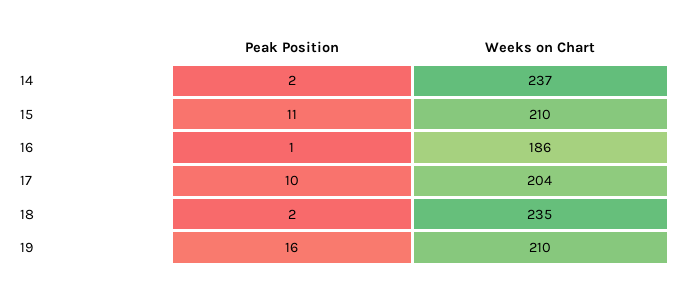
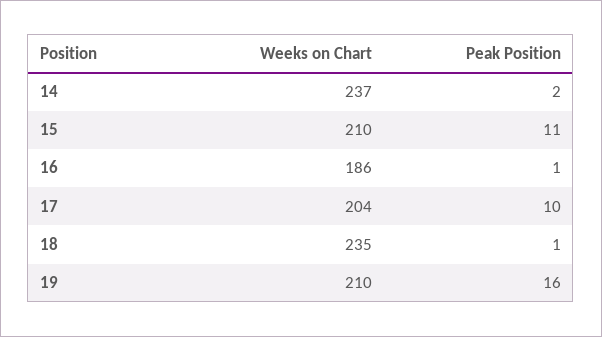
  {
    "Peak Position": {
      "14": 2,
      "15": 11,
      "16": 1,
      "17": 10,
-     "18": 2,
+     "18": 1,
      "19": 16
    },
    "Weeks on Chart": {
      "14": 237,
      "15": 210,
      "16": 186,
      "17": 204,
      "18": 235,
      "19": 210
    }
  }

